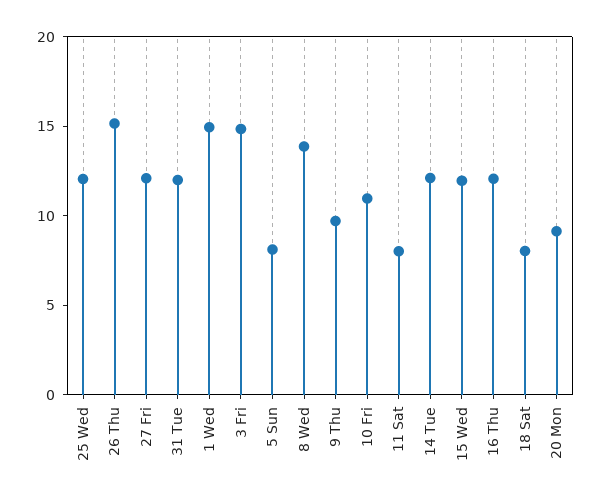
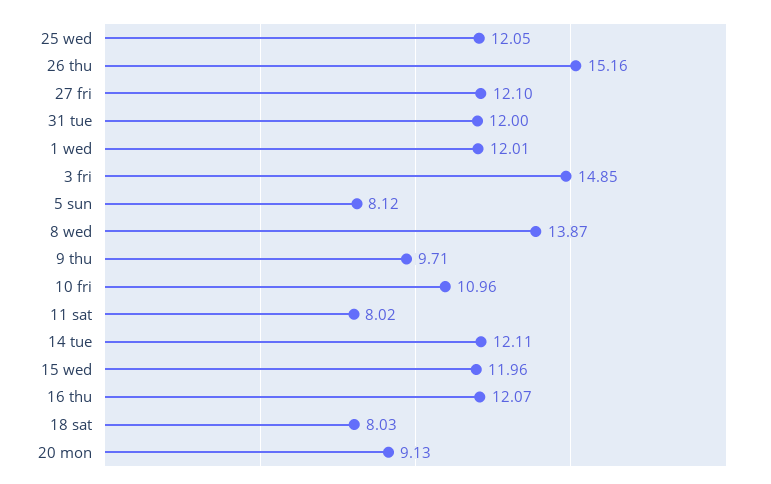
  {
    "25 Wed": 12.05,
    "26 Thu": 15.16,
    "27 Fri": 12.1,
    "31 Tue": 12,
-   "1 Wed": 15,
+   "1 Wed": 12.01,
    "3 Fri": 14.85,
    "5 Sun": 8.12,
    "8 Wed": 13.87,
    "9 Thu": 9.71,
    "10 Fri": 10.96,
    "11 Sat": 8.02,
    "14 Tue": 12.11,
    "15 Wed": 11.96,
    "16 Thu": 12.07,
    "18 Sat": 8.03,
    "20 Mon": 9.13
  }

